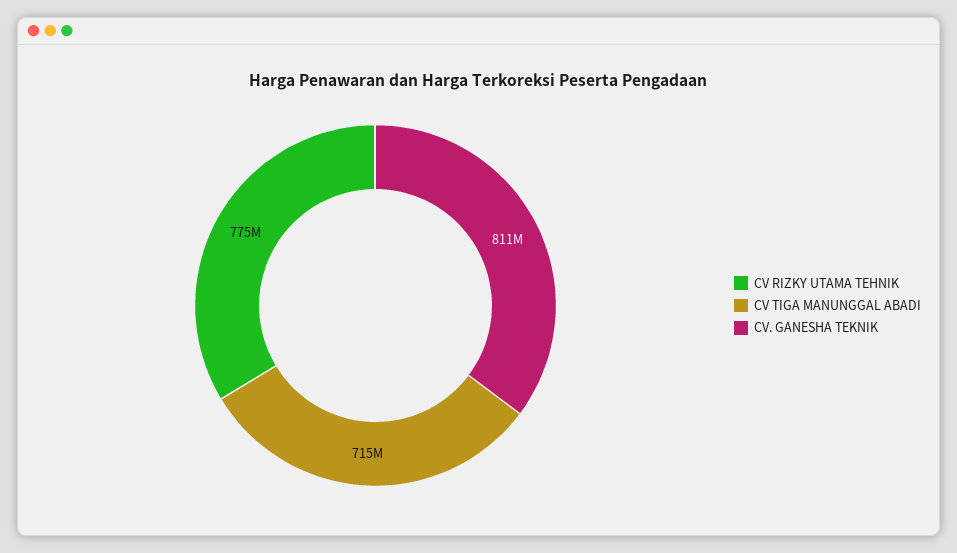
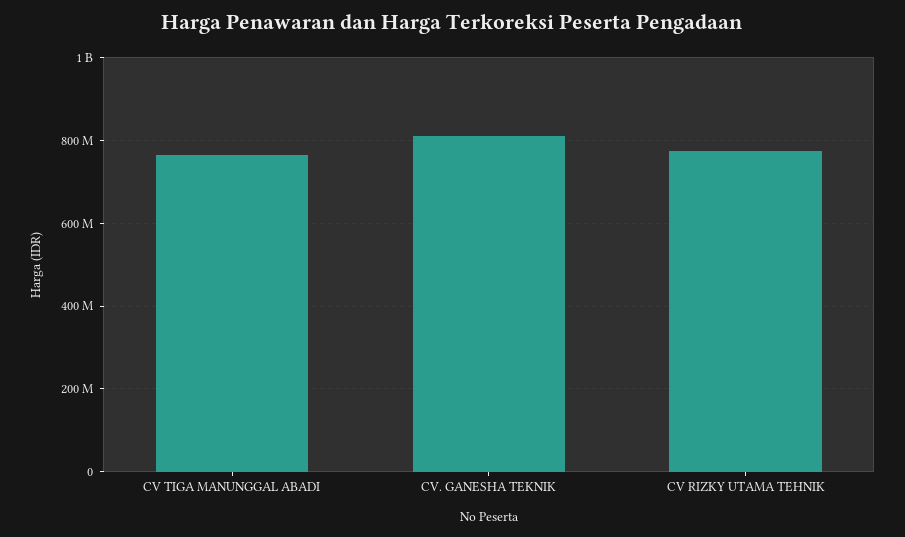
  {
    "CV RIZKY UTAMA TEHNIK": 775000000,
-   "CV TIGA MANUNGGAL ABADI": 715000000,
+   "CV TIGA MANUNGGAL ABADI": 760000000,
    "CV. GANESHA TEKNIK": 811000000
  }

